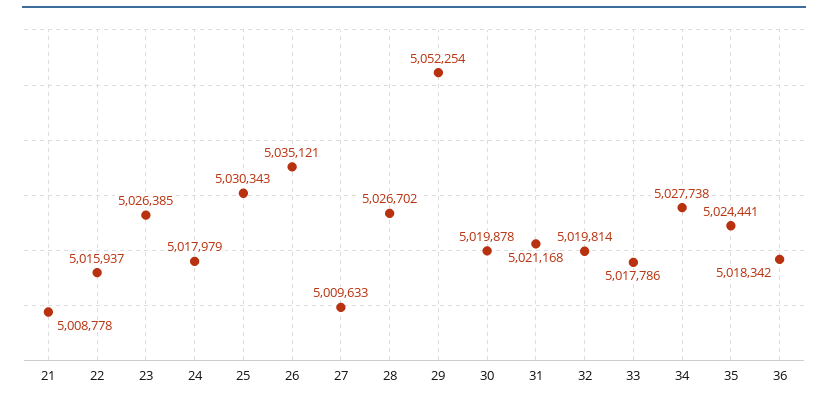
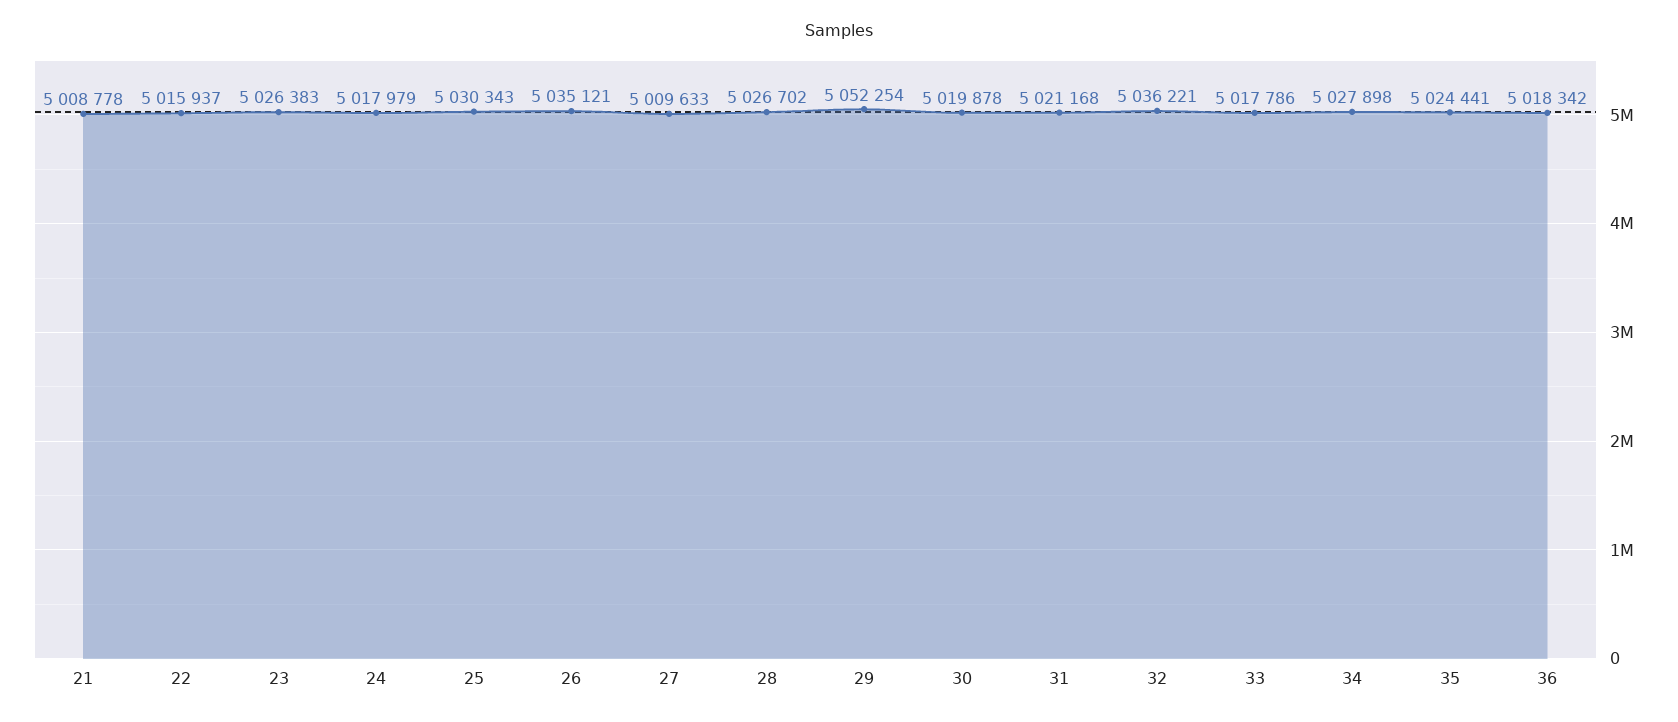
  {
    "21": 5008778,
    "22": 5015937,
-   "23": 5026385,
+   "23": 5026383,
    "24": 5017979,
    "25": 5030343,
    "26": 5035121,
    "27": 5009633,
    "28": 5026702,
    "29": 5052254,
    "30": 5019878,
    "31": 5021168,
-   "32": 5019814,
+   "32": 5036221,
    "33": 5017786,
-   "34": 5027738,
+   "34": 5027898,
    "35": 5024441,
    "36": 5018342
  }

